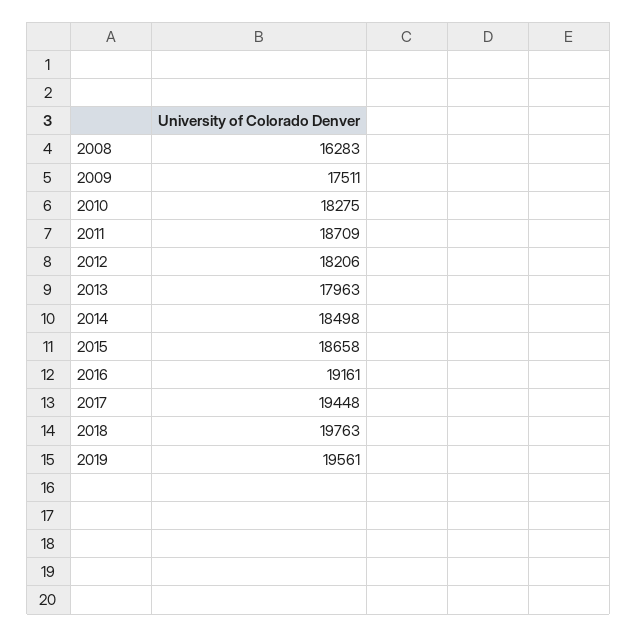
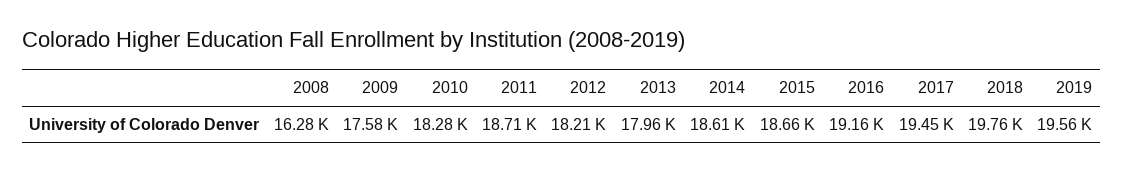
  {
    "2008": 16283,
-   "2009": 17511,
+   "2009": 17580,
    "2010": 18275,
    "2011": 18709,
    "2012": 18206,
    "2013": 17963,
-   "2014": 18498,
+   "2014": 18610,
    "2015": 18658,
    "2016": 19161,
    "2017": 19448,
    "2018": 19763,
    "2019": 19561
  }

